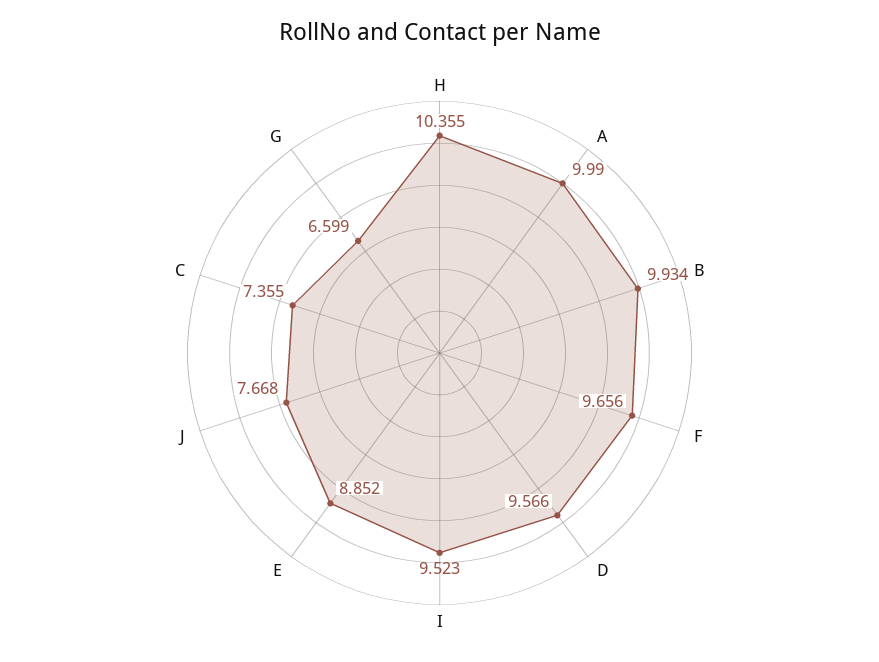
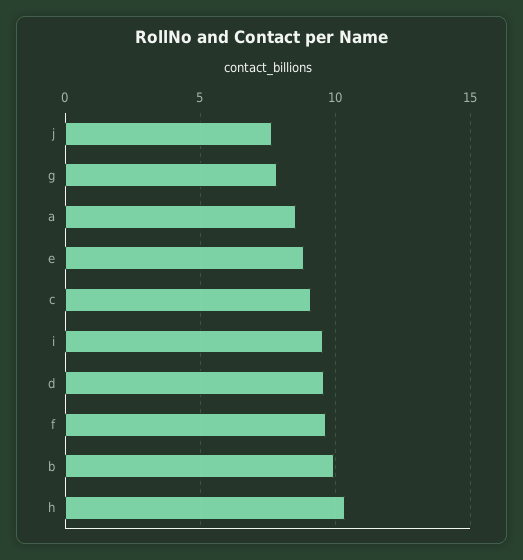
  {
    "H": 10.355,
-   "A": 9.99,
+   "A": 8.5,
    "B": 9.934,
    "F": 9.656,
    "D": 9.566,
    "I": 9.523,
    "E": 8.852,
    "J": 7.668,
-   "C": 7.355,
+   "C": 9,
-   "G": 6.599
+   "G": 8
  }

